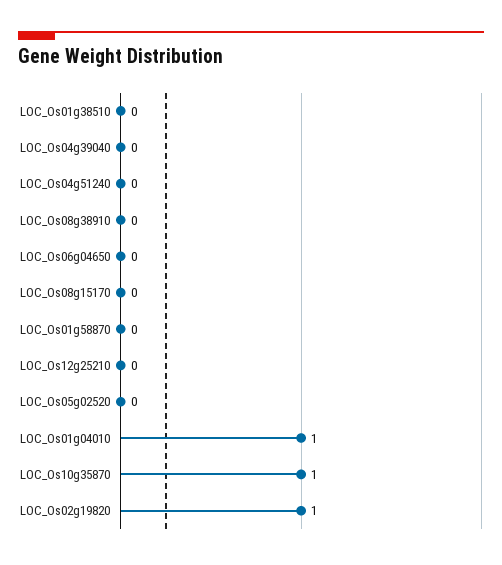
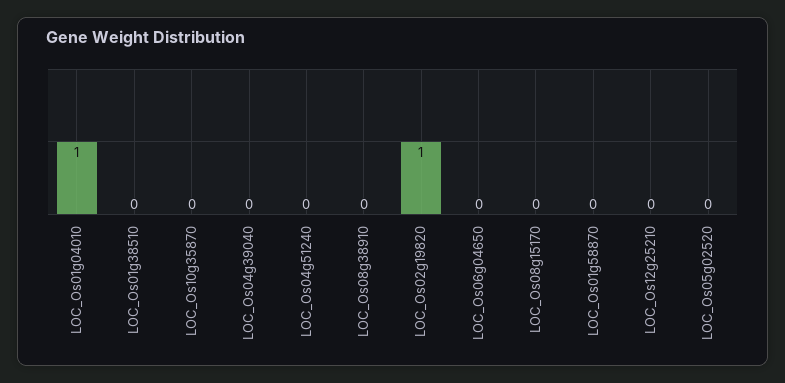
  {
    "LOC_Os01g38510": 0,
    "LOC_Os04g39040": 0,
    "LOC_Os04g51240": 0,
    "LOC_Os08g38910": 0,
    "LOC_Os06g04650": 0,
    "LOC_Os08g15170": 0,
    "LOC_Os01g58870": 0,
    "LOC_Os12g25210": 0,
    "LOC_Os05g02520": 0,
    "LOC_Os01g04010": 1,
-   "LOC_Os10g35870": 1,
+   "LOC_Os10g35870": 0,
    "LOC_Os02g19820": 1
  }

